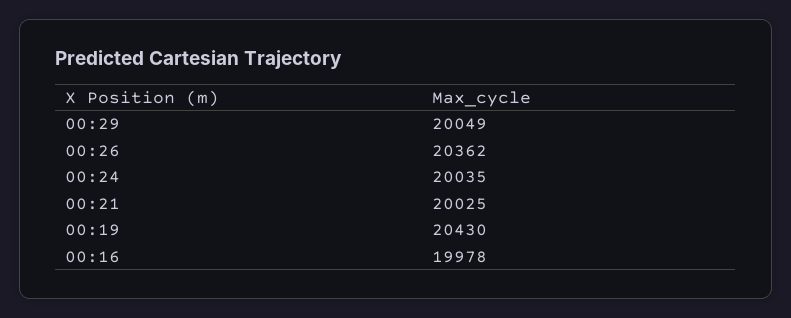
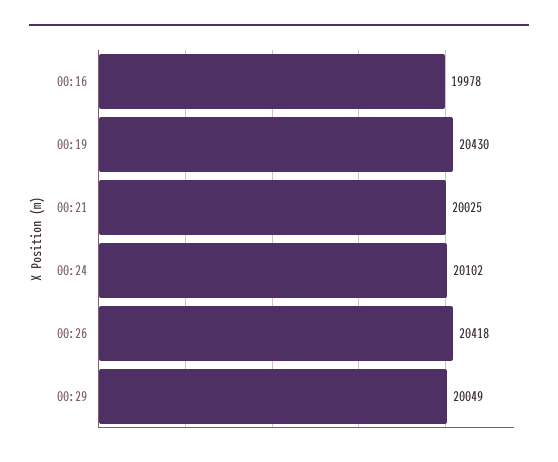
  {
    "00:29": 20049,
-   "00:26": 20362,
+   "00:26": 20418,
-   "00:24": 20035,
+   "00:24": 20102,
    "00:21": 20025,
    "00:19": 20430,
    "00:16": 19978
  }

